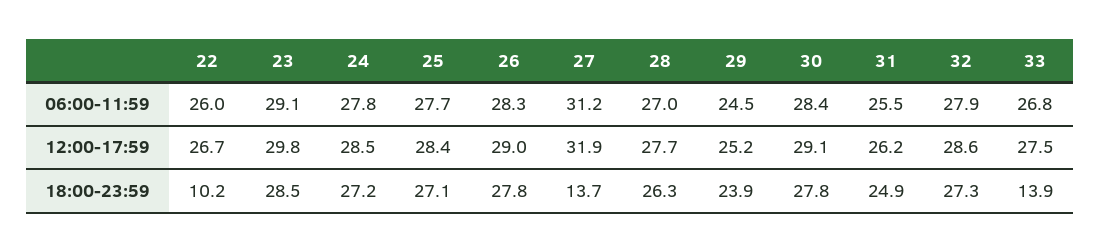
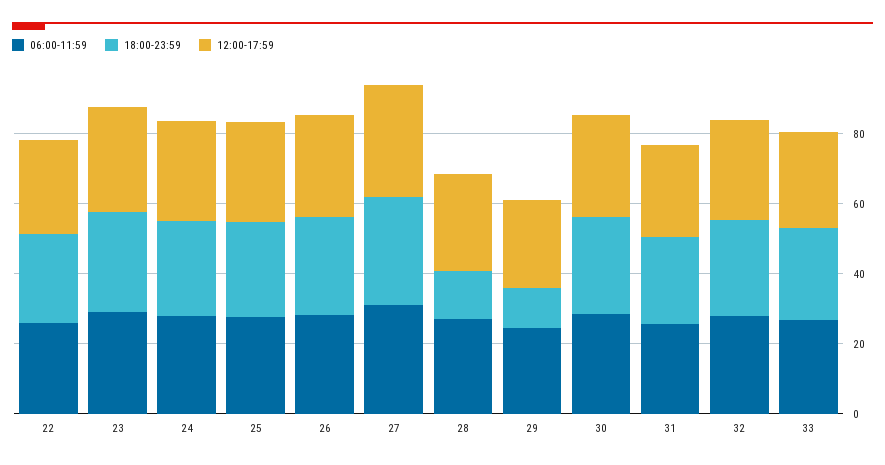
  {
    "06:00-11:59": {
      "22": 26,
      "23": 29.1,
      "24": 27.8,
      "25": 27.7,
      "26": 28.3,
      "27": 31.2,
      "28": 27,
      "29": 24.5,
      "30": 28.4,
      "31": 25.5,
      "32": 27.9,
      "33": 26.8
    },
    "12:00-17:59": {
      "22": 26.7,
      "23": 29.8,
      "24": 28.5,
      "25": 28.4,
      "26": 29,
      "27": 31.9,
      "28": 27.7,
      "29": 25.2,
      "30": 29.1,
      "31": 26.2,
      "32": 28.6,
      "33": 27.5
    },
    "18:00-23:59": {
-     "22": 10.2,
+     "22": 25,
      "23": 28.5,
      "24": 27.2,
      "25": 27.1,
      "26": 27.8,
-     "27": 13.7,
+     "27": 30,
-     "28": 26.3,
+     "28": 15,
-     "29": 23.9,
+     "29": 10,
      "30": 27.8,
      "31": 24.9,
      "32": 27.3,
-     "33": 13.9
+     "33": 25
    }
  }

